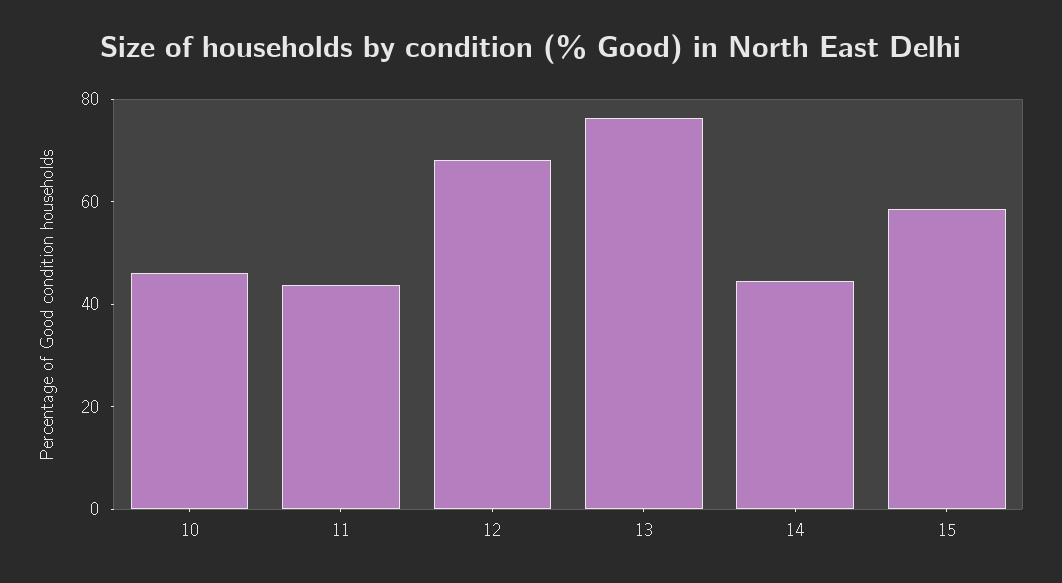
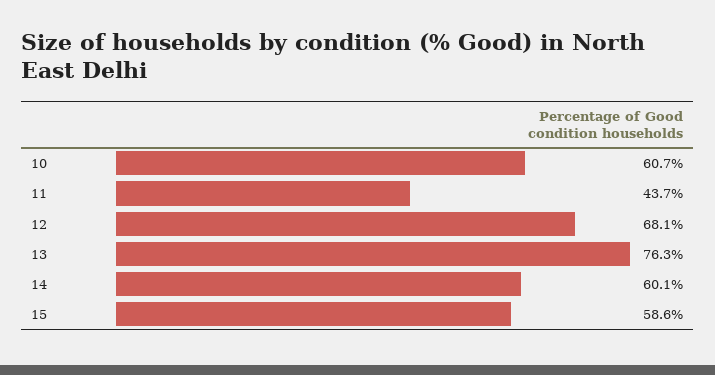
  {
-   "10": 45,
+   "10": 60.7,
    "11": 43.7,
    "12": 68.1,
    "13": 76.3,
-   "14": 45,
+   "14": 60.1,
    "15": 58.6
  }

